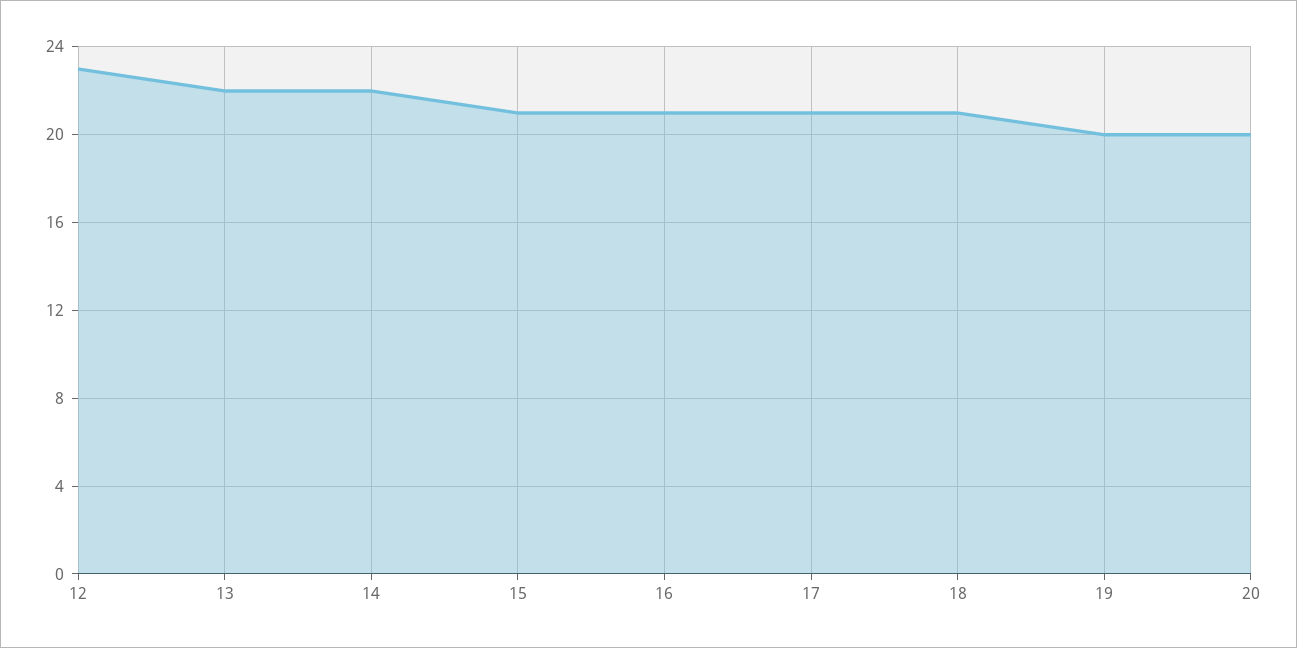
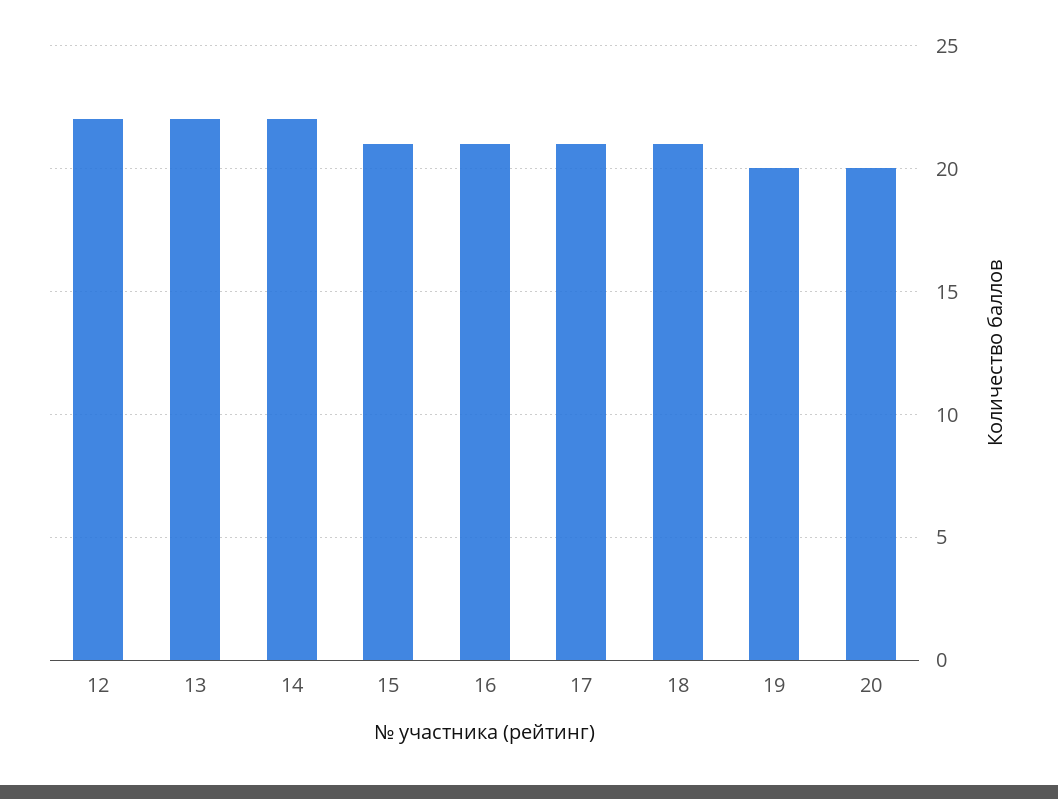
  {
-   "12": 23,
+   "12": 22,
    "13": 22,
    "14": 22,
    "15": 21,
    "16": 21,
    "17": 21,
    "18": 21,
    "19": 20,
    "20": 20
  }

